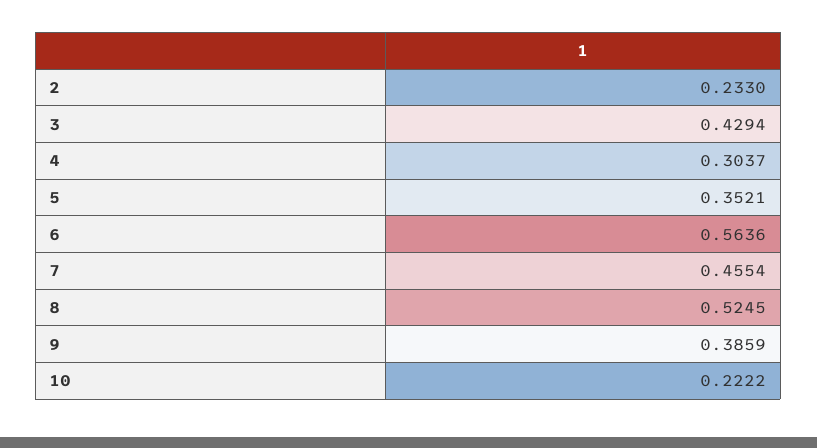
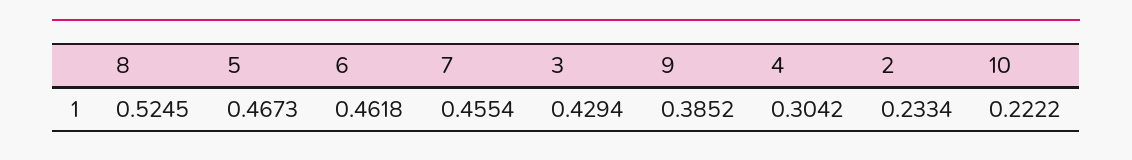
  {
-   "2": 0.233,
+   "2": 0.2334,
    "3": 0.4294,
-   "4": 0.3037,
+   "4": 0.3042,
-   "5": 0.3521,
+   "5": 0.4673,
-   "6": 0.5636,
+   "6": 0.4618,
    "7": 0.4554,
    "8": 0.5245,
-   "9": 0.3859,
+   "9": 0.3852,
    "10": 0.2222
  }

